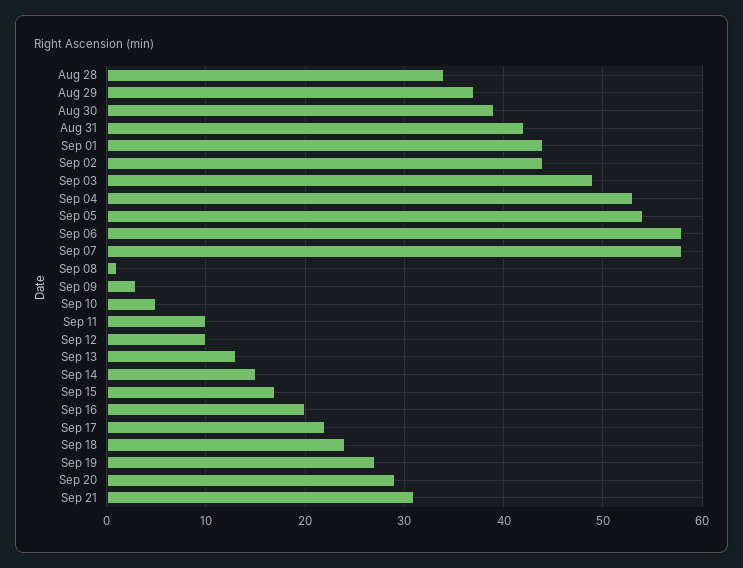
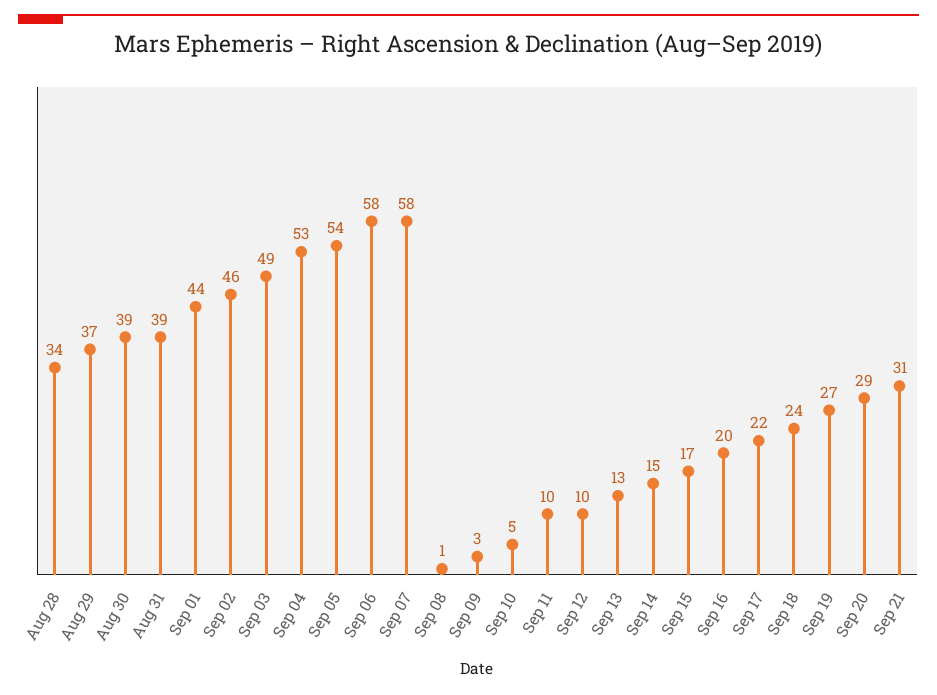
  {
    "Aug 28": 34,
    "Aug 29": 37,
    "Aug 30": 39,
-   "Aug 31": 42,
+   "Aug 31": 39,
    "Sep 01": 44,
-   "Sep 02": 44,
+   "Sep 02": 46,
    "Sep 03": 49,
    "Sep 04": 53,
    "Sep 05": 54,
    "Sep 06": 58,
    "Sep 07": 58,
    "Sep 08": 1,
    "Sep 09": 3,
    "Sep 10": 5,
    "Sep 11": 10,
    "Sep 12": 10,
    "Sep 13": 13,
    "Sep 14": 15,
    "Sep 15": 17,
    "Sep 16": 20,
    "Sep 17": 22,
    "Sep 18": 24,
    "Sep 19": 27,
    "Sep 20": 29,
    "Sep 21": 31
  }

